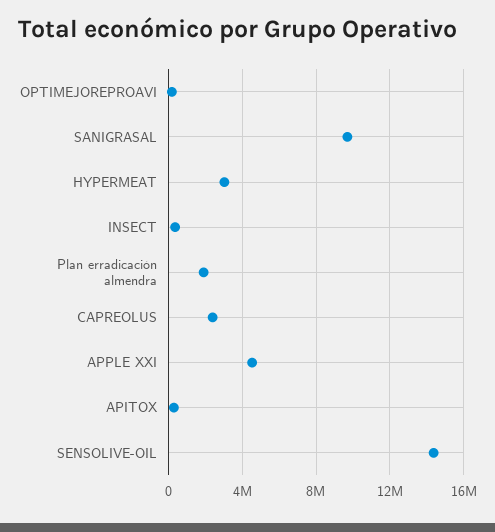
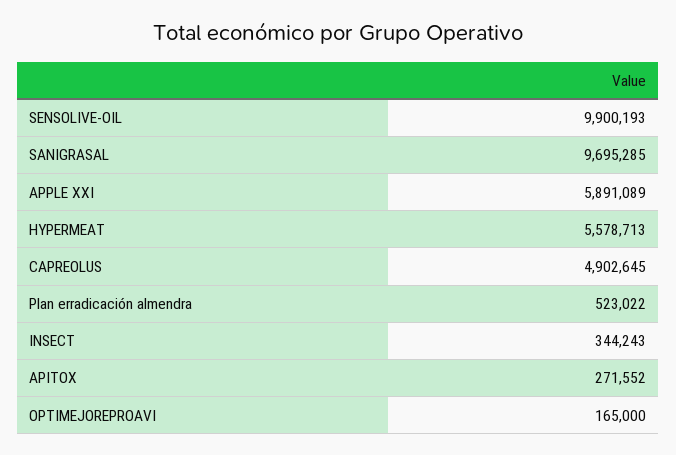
  {
    "OPTIMEJOREPROAVI": 165000,
    "SANIGRASAL": 9695285,
-   "HYPERMEAT": 3000000,
+   "HYPERMEAT": 5578713,
    "INSECT": 344243,
-   "Plan erradicación almendra": 2000000,
+   "Plan erradicación almendra": 523022,
-   "CAPREOLUS": 2500000,
+   "CAPREOLUS": 4902645,
-   "APPLE XXI": 4500000,
+   "APPLE XXI": 5891089,
    "APITOX": 271552,
-   "SENSOLIVE-OIL": 14500000
+   "SENSOLIVE-OIL": 9900193
  }

